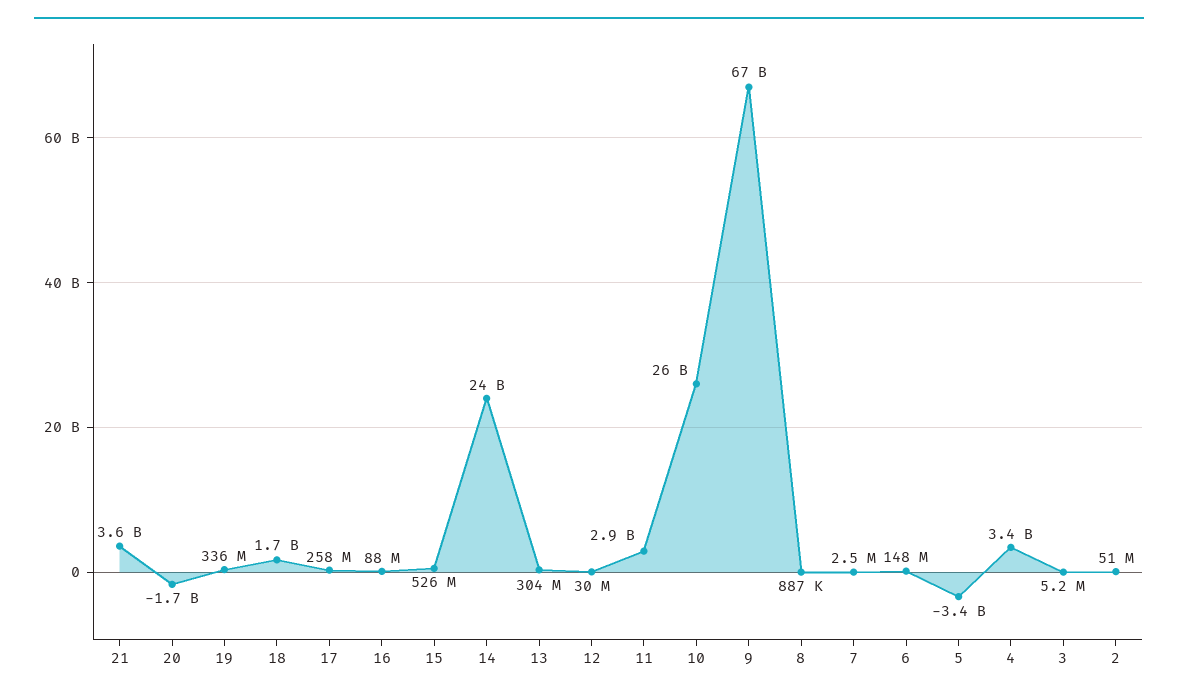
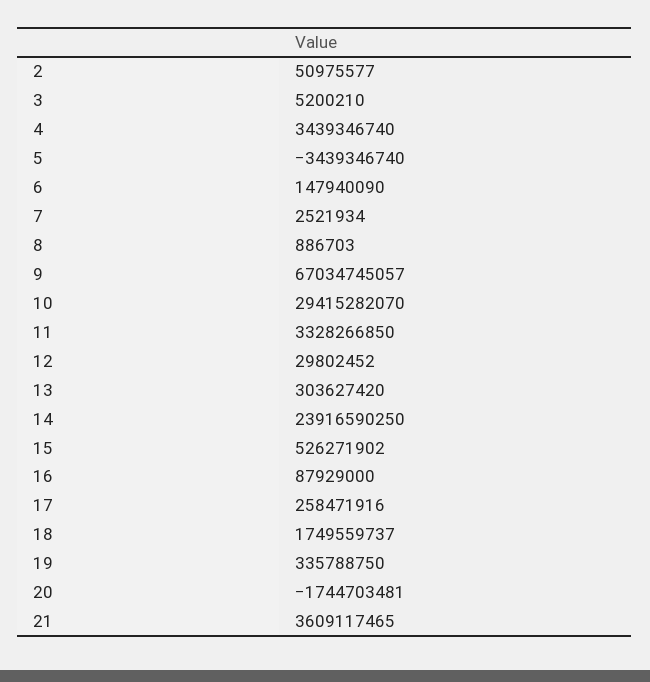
  {
    "21": 3609117465,
    "20": -1744703481,
    "19": 335788750,
    "18": 1749559737,
    "17": 258471916,
    "16": 87929000,
    "15": 526271902,
    "14": 23916590250,
    "13": 303627420,
    "12": 29802452,
-   "11": 2900000000,
+   "11": 3328266850,
-   "10": 26000000000,
+   "10": 29415282070,
    "9": 67034745057,
    "8": 886703,
    "7": 2521934,
    "6": 147940090,
    "5": -3439346740,
    "4": 3439346740,
    "3": 5200210,
    "2": 50975577
  }

